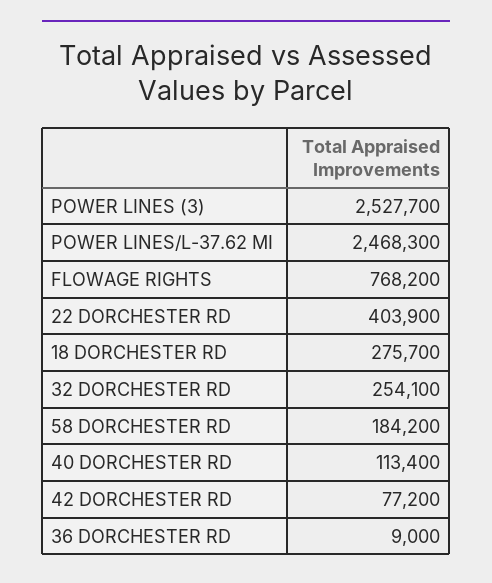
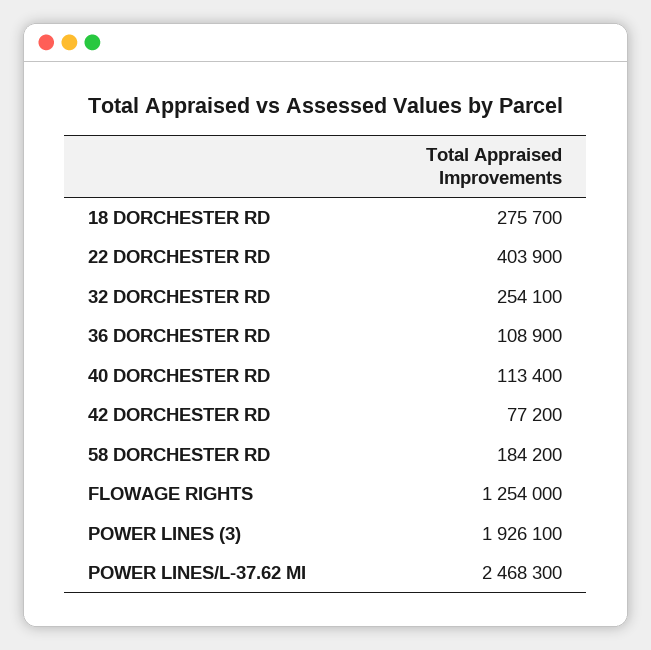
  {
-   "POWER LINES (3)": 2527700,
+   "POWER LINES (3)": 1926100,
    "POWER LINES/L-37.62 MI": 2468300,
-   "FLOWAGE RIGHTS": 768200,
+   "FLOWAGE RIGHTS": 1254000,
    "22 DORCHESTER RD": 403900,
    "18 DORCHESTER RD": 275700,
    "32 DORCHESTER RD": 254100,
    "58 DORCHESTER RD": 184200,
    "40 DORCHESTER RD": 113400,
    "42 DORCHESTER RD": 77200,
-   "36 DORCHESTER RD": 9000
+   "36 DORCHESTER RD": 108900
  }

